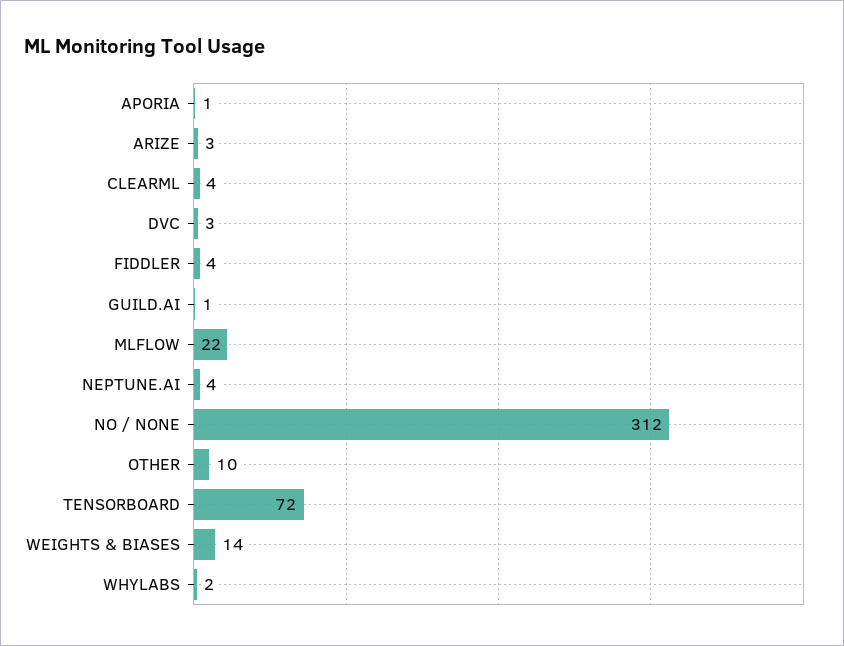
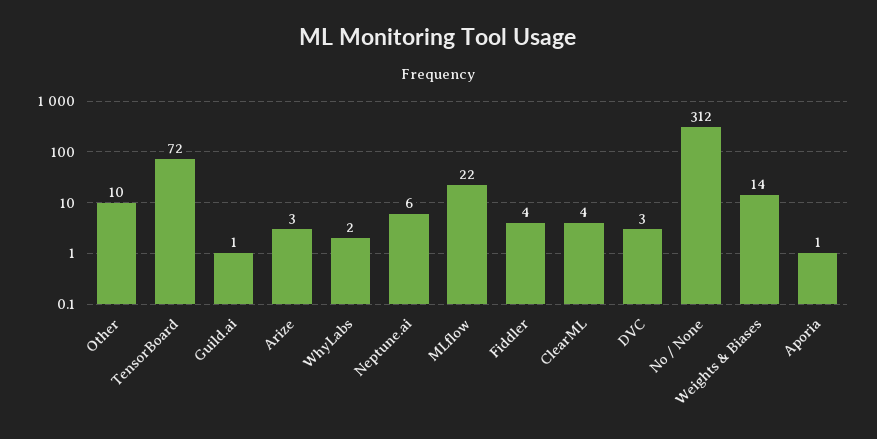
  {
    "APORIA": 1,
    "ARIZE": 3,
    "CLEARML": 4,
    "DVC": 3,
    "FIDDLER": 4,
    "GUILD.AI": 1,
    "MLFLOW": 22,
-   "NEPTUNE.AI": 4,
+   "NEPTUNE.AI": 6,
    "NO / NONE": 312,
    "OTHER": 10,
    "TENSORBOARD": 72,
    "WEIGHTS & BIASES": 14,
    "WHYLABS": 2
  }

